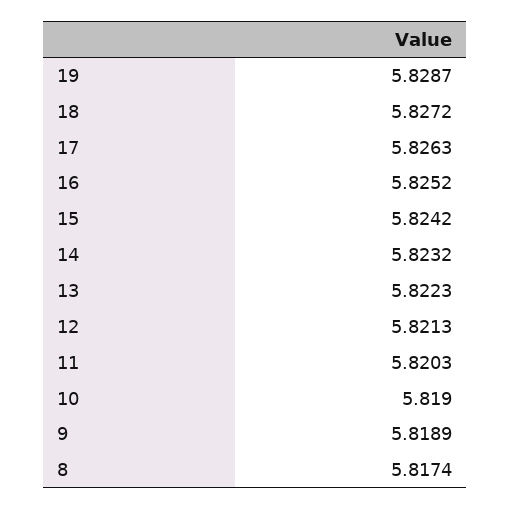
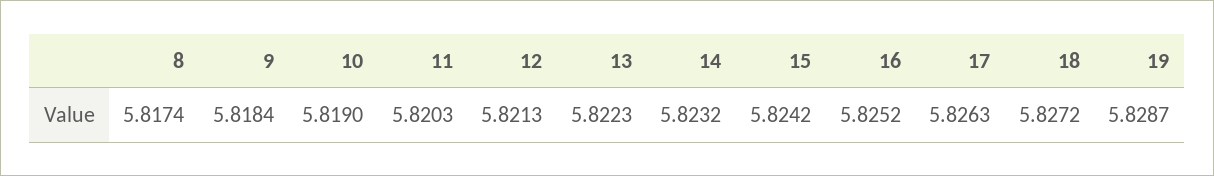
  {
    "19": 5.8287,
    "18": 5.8272,
    "17": 5.8263,
    "16": 5.8252,
    "15": 5.8242,
    "14": 5.8232,
    "13": 5.8223,
    "12": 5.8213,
    "11": 5.8203,
    "10": 5.819,
-   "9": 5.8189,
+   "9": 5.8184,
    "8": 5.8174
  }

